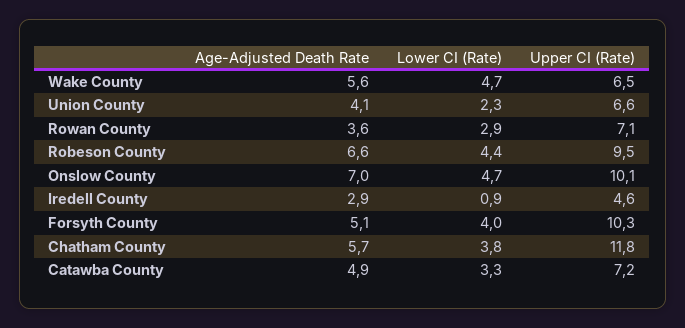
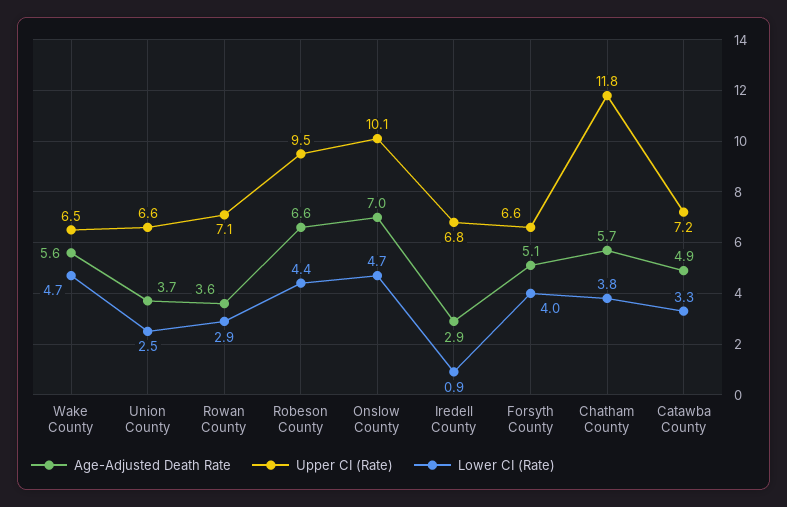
  {
    "Age-Adjusted Death Rate": {
      "Wake County": 5.6,
-     "Union County": 4.1,
+     "Union County": 3.7,
      "Rowan County": 3.6,
      "Robeson County": 6.6,
      "Onslow County": 7,
      "Iredell County": 2.9,
      "Forsyth County": 5.1,
      "Chatham County": 5.7,
      "Catawba County": 4.9
    },
    "Lower CI (Rate)": {
      "Wake County": 4.7,
-     "Union County": 2.3,
+     "Union County": 2.5,
      "Rowan County": 2.9,
      "Robeson County": 4.4,
      "Onslow County": 4.7,
      "Iredell County": 0.9,
      "Forsyth County": 4,
      "Chatham County": 3.8,
      "Catawba County": 3.3
    },
    "Upper CI (Rate)": {
      "Wake County": 6.5,
      "Union County": 6.6,
      "Rowan County": 7.1,
      "Robeson County": 9.5,
      "Onslow County": 10.1,
-     "Iredell County": 4.6,
+     "Iredell County": 6.8,
-     "Forsyth County": 10.3,
+     "Forsyth County": 6.6,
      "Chatham County": 11.8,
      "Catawba County": 7.2
    }
  }

